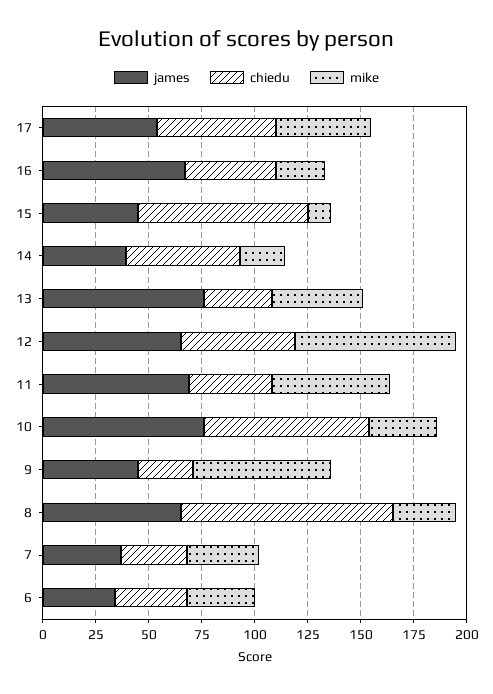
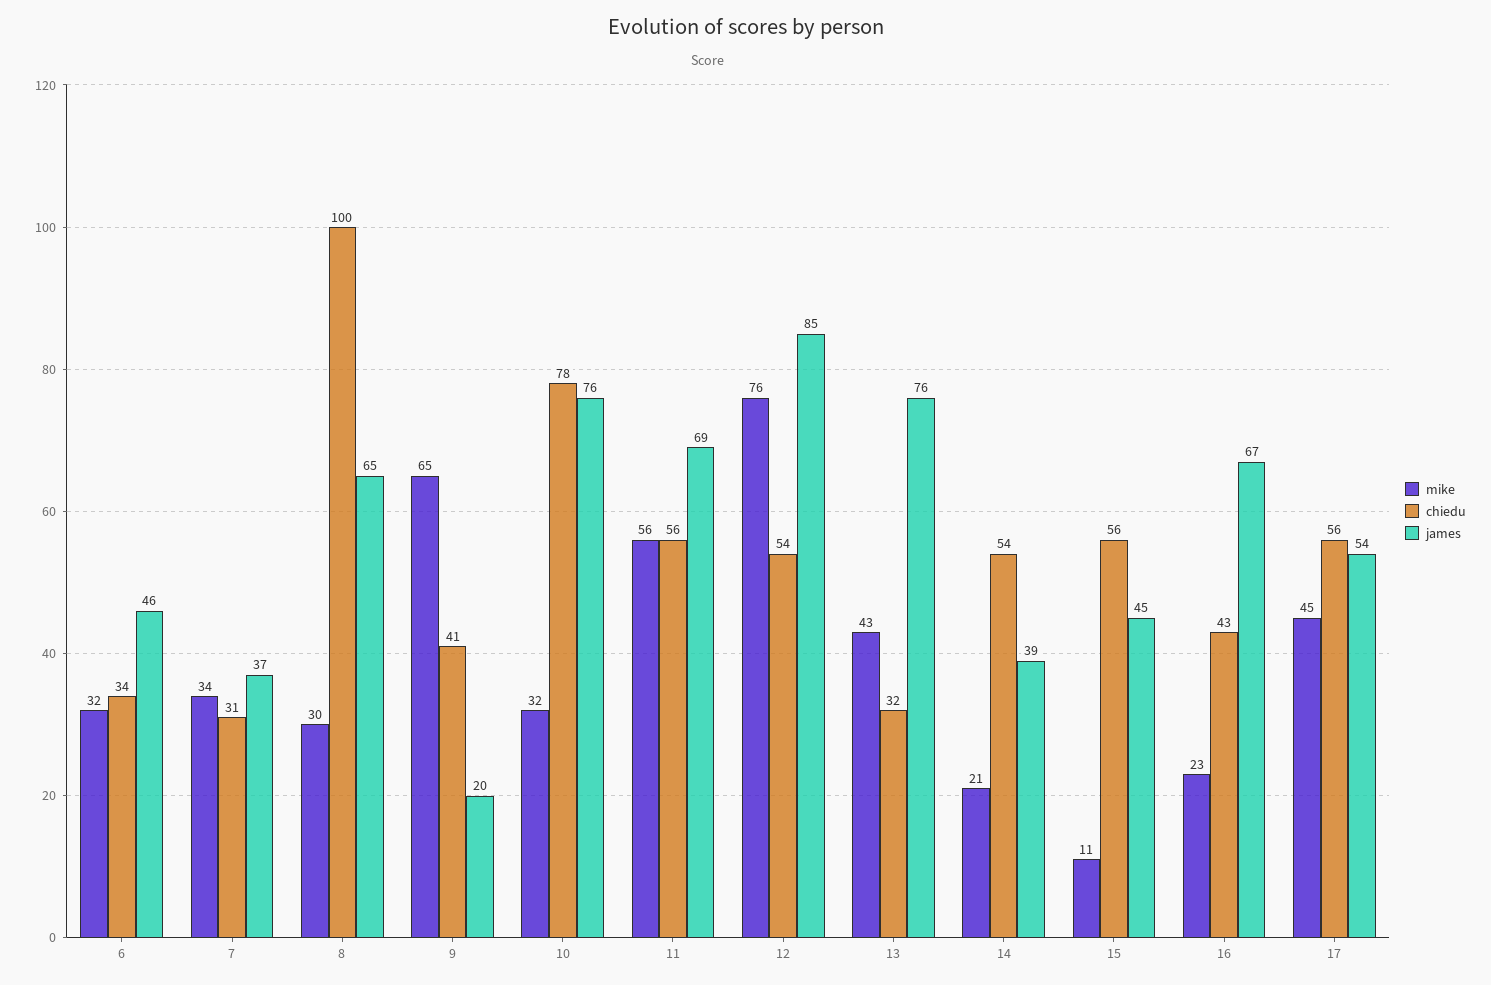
  {
    "james": {
      "17": 54,
      "16": 67,
      "15": 45,
      "14": 39,
      "13": 76,
-     "12": 65,
+     "12": 85,
      "11": 69,
      "10": 76,
-     "9": 45,
+     "9": 20,
      "8": 65,
      "7": 37,
-     "6": 35
+     "6": 46
    },
    "chiedu": {
      "17": 56,
      "16": 43,
-     "15": 80,
+     "15": 56,
      "14": 54,
      "13": 32,
      "12": 54,
-     "11": 40,
+     "11": 56,
      "10": 78,
-     "9": 25,
+     "9": 41,
      "8": 100,
      "7": 31,
      "6": 34
    },
    "mike": {
      "17": 45,
      "16": 23,
      "15": 11,
      "14": 21,
      "13": 43,
      "12": 76,
      "11": 56,
      "10": 32,
      "9": 65,
      "8": 30,
      "7": 34,
      "6": 32
    }
  }

